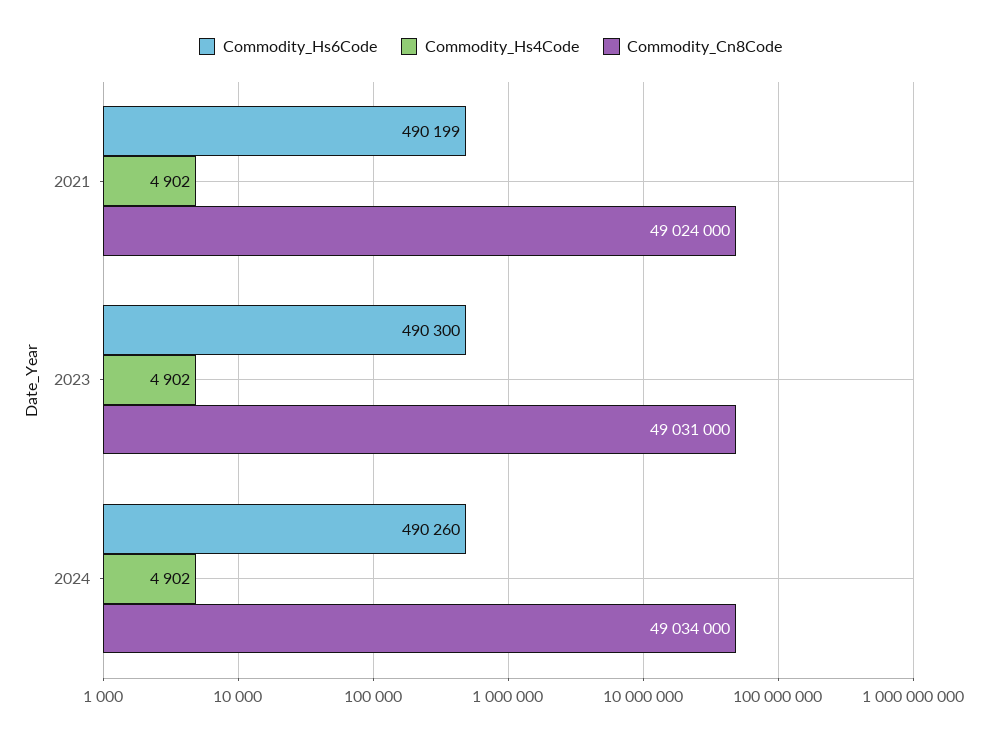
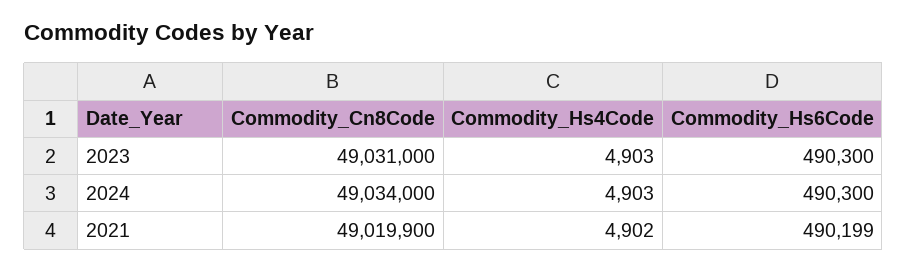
  {
    "Commodity_Hs6Code": {
      "2021": 490199,
      "2023": 490300,
-     "2024": 490260
+     "2024": 490300
    },
    "Commodity_Hs4Code": {
      "2021": 4902,
-     "2023": 4902,
+     "2023": 4903,
-     "2024": 4902
+     "2024": 4903
    },
    "Commodity_Cn8Code": {
-     "2021": 49024000,
+     "2021": 49019900,
      "2023": 49031000,
      "2024": 49034000
    }
  }

